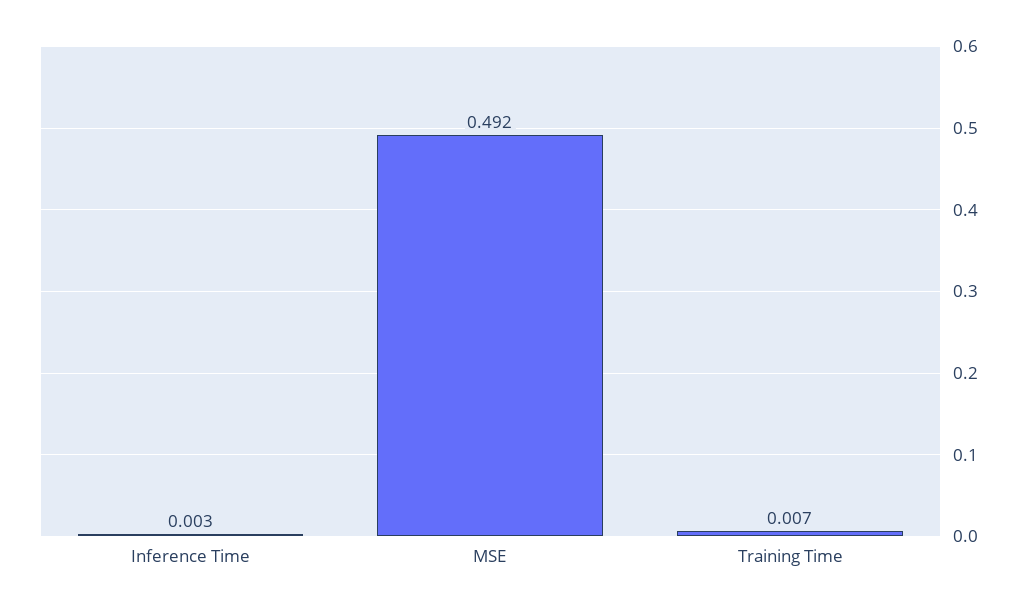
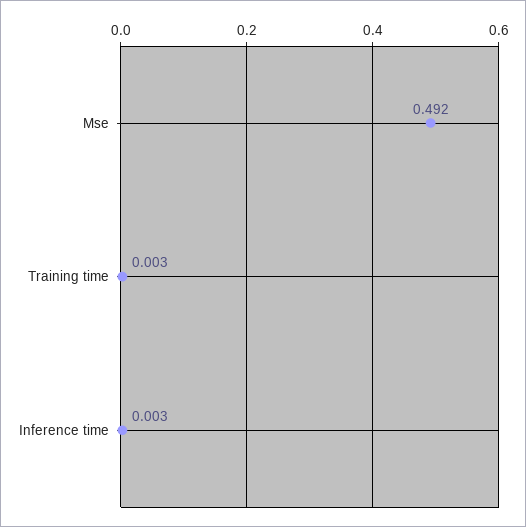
  {
    "Inference Time": 0.003,
    "MSE": 0.492,
-   "Training Time": 0.007
+   "Training Time": 0.003
  }

